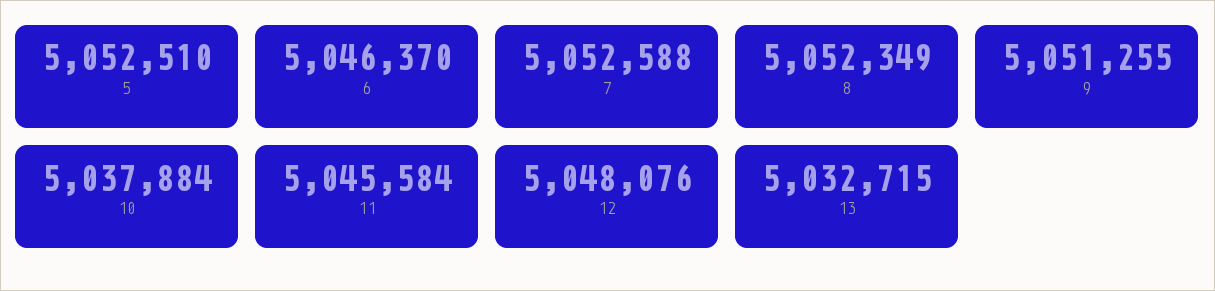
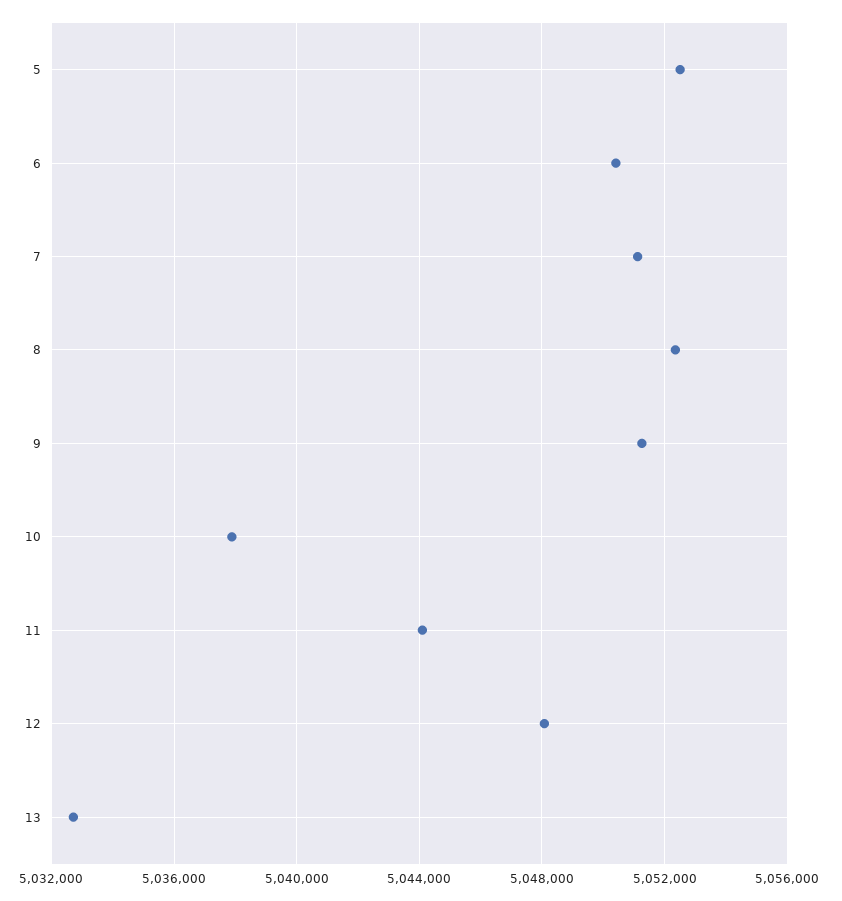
  {
    "5": 5052510,
-   "6": 5046370,
+   "6": 5050500,
-   "7": 5052588,
+   "7": 5051000,
    "8": 5052349,
    "9": 5051255,
    "10": 5037884,
-   "11": 5045584,
+   "11": 5044000,
    "12": 5048076,
    "13": 5032715
  }

